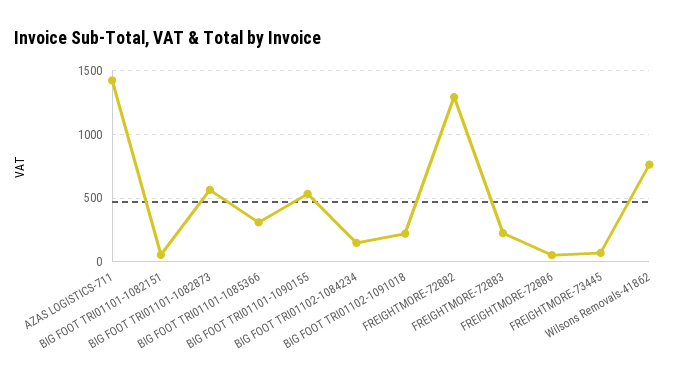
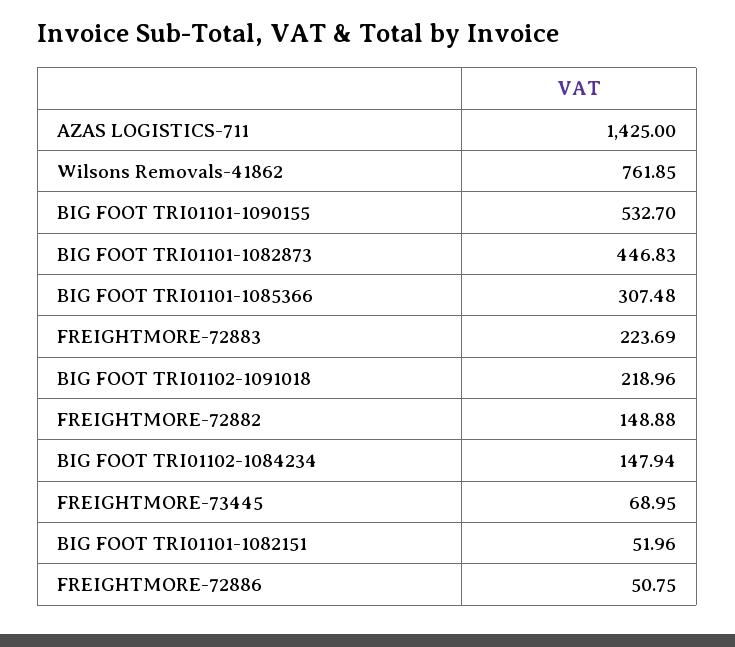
  {
    "AZAS LOGISTICS-711": 1425,
    "BIG FOOT TRI01101-1082151": 51.96,
-   "BIG FOOT TRI01101-1082873": 550,
+   "BIG FOOT TRI01101-1082873": 446.83,
    "BIG FOOT TRI01101-1085366": 307.48,
    "BIG FOOT TRI01101-1090155": 532.7,
    "BIG FOOT TRI01102-1084234": 147.94,
    "BIG FOOT TRI01102-1091018": 218.96,
-   "FREIGHTMORE-72882": 1300,
+   "FREIGHTMORE-72882": 148.88,
    "FREIGHTMORE-72883": 223.69,
    "FREIGHTMORE-72886": 50.75,
    "FREIGHTMORE-73445": 68.95,
    "Wilsons Removals-41862": 761.85
  }

